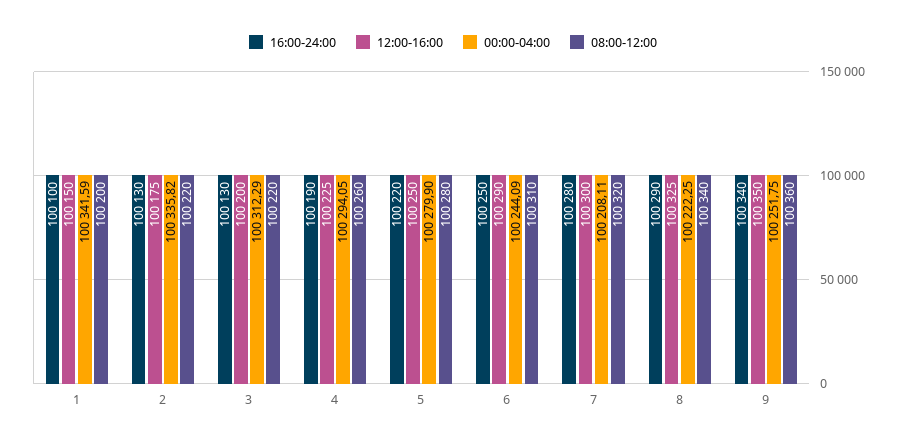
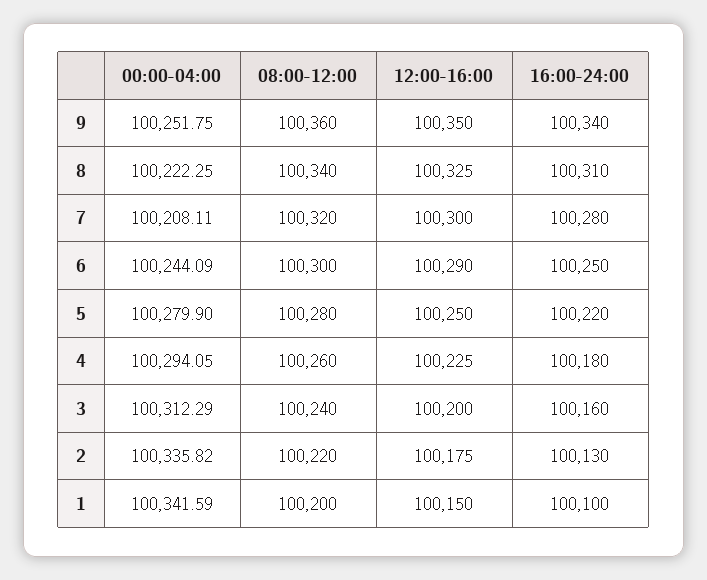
  {
    "16:00-24:00": {
      "1": 100100,
      "2": 100130,
-     "3": 100130,
+     "3": 100160,
-     "4": 100190,
+     "4": 100180,
      "5": 100220,
      "6": 100250,
      "7": 100280,
-     "8": 100290,
+     "8": 100310,
      "9": 100340
    },
    "12:00-16:00": {
      "1": 100150,
      "2": 100175,
      "3": 100200,
      "4": 100225,
      "5": 100250,
      "6": 100290,
      "7": 100300,
      "8": 100325,
      "9": 100350
    },
    "00:00-04:00": {
      "1": 100341.59,
      "2": 100335.82,
      "3": 100312.29,
      "4": 100294.05,
      "5": 100279.9,
      "6": 100244.09,
      "7": 100208.11,
      "8": 100222.25,
      "9": 100251.75
    },
    "08:00-12:00": {
      "1": 100200,
      "2": 100220,
-     "3": 100220,
+     "3": 100240,
      "4": 100260,
      "5": 100280,
-     "6": 100310,
+     "6": 100300,
      "7": 100320,
      "8": 100340,
      "9": 100360
    }
  }

